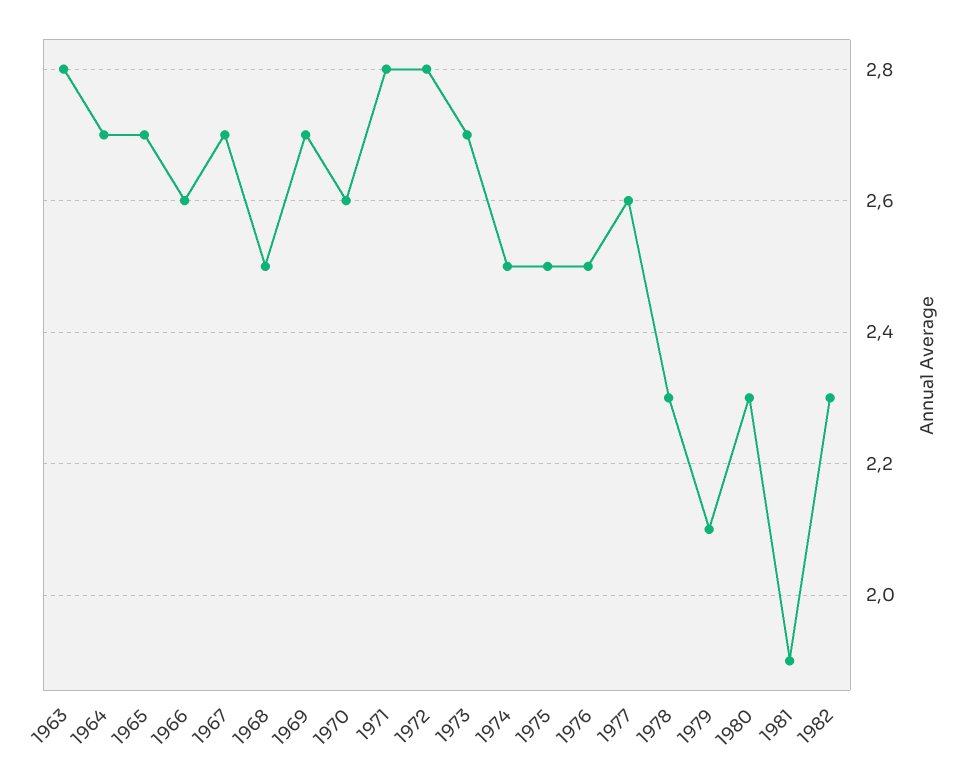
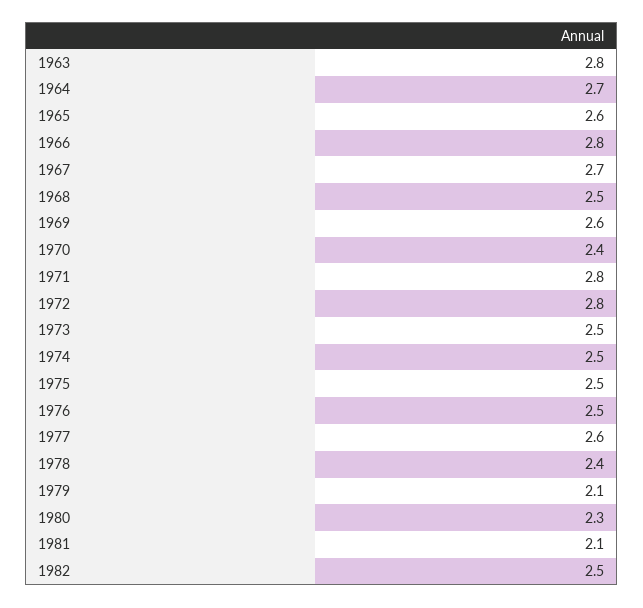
  {
    "1963": 2.8,
    "1964": 2.7,
-   "1965": 2.7,
+   "1965": 2.6,
-   "1966": 2.6,
+   "1966": 2.8,
    "1967": 2.7,
    "1968": 2.5,
-   "1969": 2.7,
+   "1969": 2.6,
-   "1970": 2.6,
+   "1970": 2.4,
    "1971": 2.8,
    "1972": 2.8,
-   "1973": 2.7,
+   "1973": 2.5,
    "1974": 2.5,
    "1975": 2.5,
    "1976": 2.5,
    "1977": 2.6,
-   "1978": 2.3,
+   "1978": 2.4,
    "1979": 2.1,
    "1980": 2.3,
-   "1981": 1.9,
+   "1981": 2.1,
-   "1982": 2.3
+   "1982": 2.5
  }

